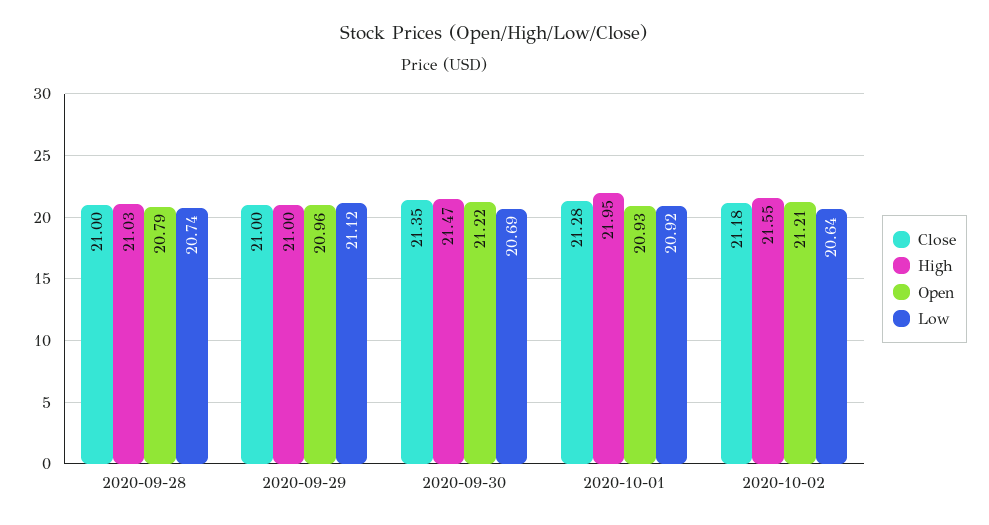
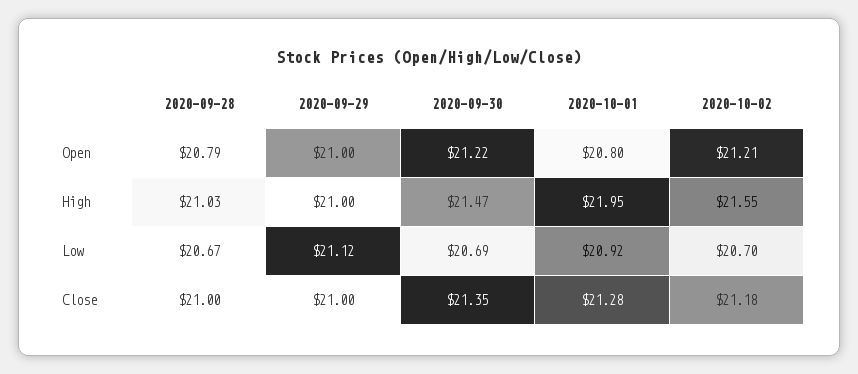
  {
    "Close": {
      "2020-09-28": 21,
      "2020-09-29": 21,
      "2020-09-30": 21.35,
      "2020-10-01": 21.28,
      "2020-10-02": 21.18
    },
    "High": {
      "2020-09-28": 21.03,
      "2020-09-29": 21,
      "2020-09-30": 21.47,
      "2020-10-01": 21.95,
      "2020-10-02": 21.55
    },
    "Open": {
      "2020-09-28": 20.79,
-     "2020-09-29": 20.96,
+     "2020-09-29": 21,
      "2020-09-30": 21.22,
-     "2020-10-01": 20.93,
+     "2020-10-01": 20.8,
      "2020-10-02": 21.21
    },
    "Low": {
-     "2020-09-28": 20.74,
+     "2020-09-28": 20.67,
      "2020-09-29": 21.12,
      "2020-09-30": 20.69,
      "2020-10-01": 20.92,
-     "2020-10-02": 20.64
+     "2020-10-02": 20.7
    }
  }

